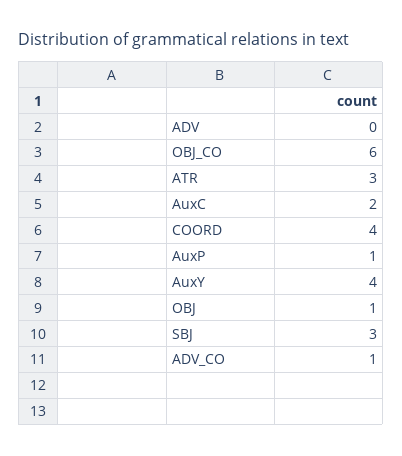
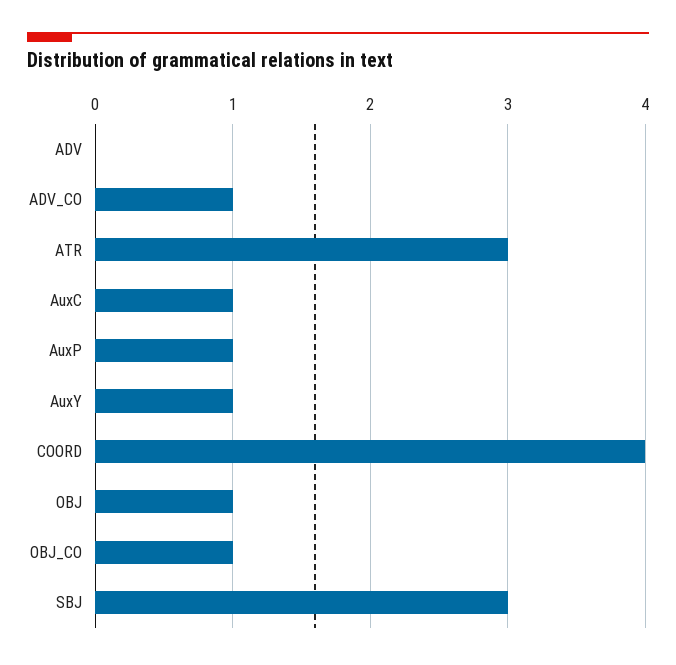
  {
    "ADV": 0,
-   "OBJ_CO": 6,
+   "OBJ_CO": 1,
    "ATR": 3,
-   "AuxC": 2,
+   "AuxC": 1,
    "COORD": 4,
    "AuxP": 1,
-   "AuxY": 4,
+   "AuxY": 1,
    "OBJ": 1,
    "SBJ": 3,
    "ADV_CO": 1
  }

